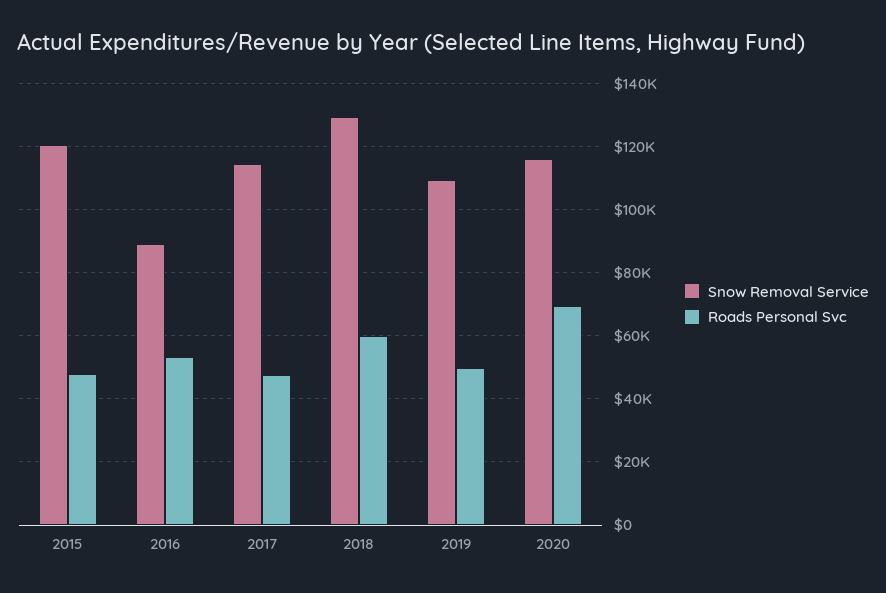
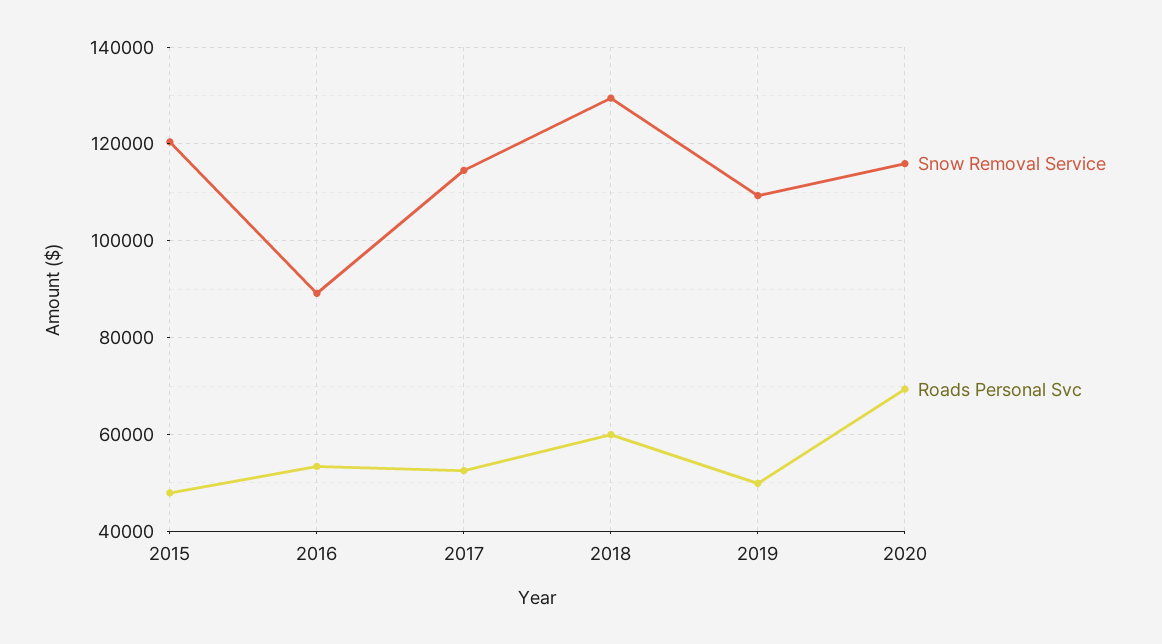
  {
    "Snow Removal Service": {
      "2015": 120000,
      "2016": 90000,
      "2017": 114000,
      "2018": 130000,
      "2019": 110000,
      "2020": 116000
    },
    "Roads Personal Svc": {
      "2015": 48000,
      "2016": 54000,
-     "2017": 48000,
+     "2017": 52000,
      "2018": 60000,
      "2019": 50000,
      "2020": 70000
    }
  }

